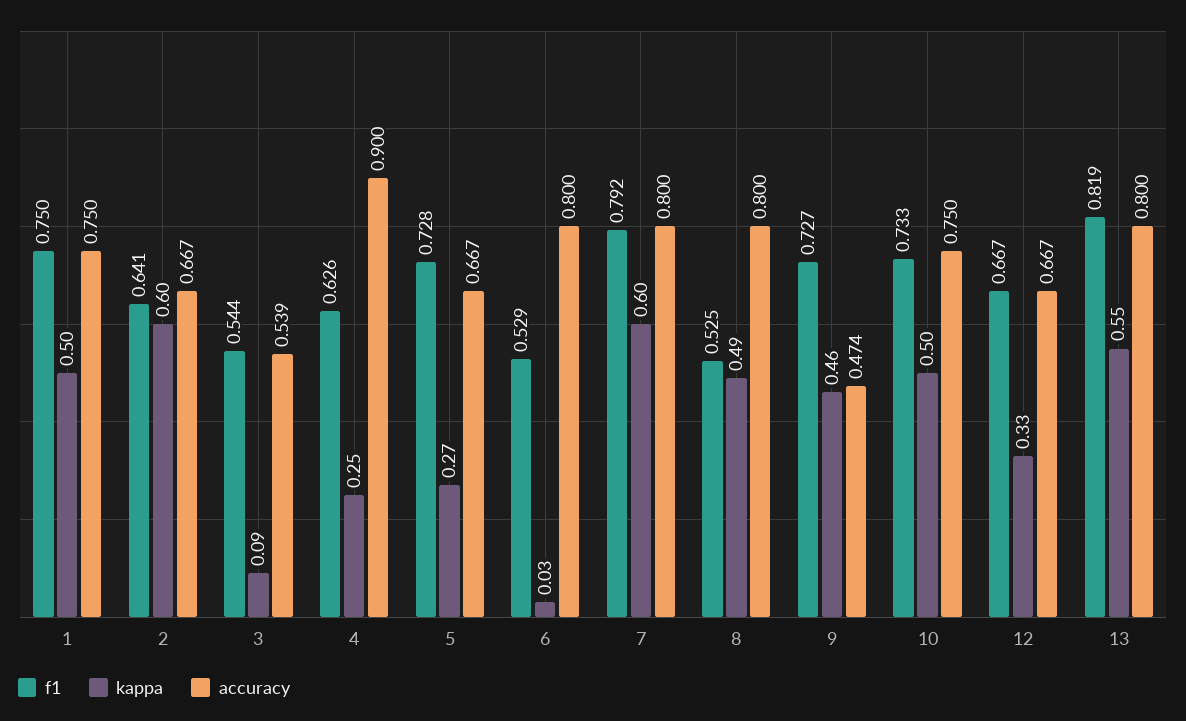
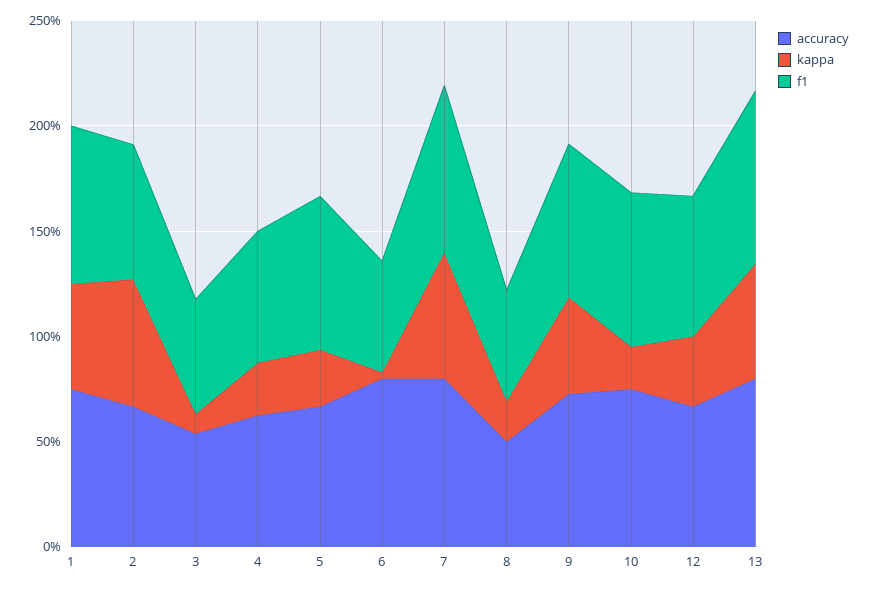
  {
    "f1": {
      "1": 0.75,
      "2": 0.641,
      "3": 0.544,
      "4": 0.626,
      "5": 0.728,
      "6": 0.529,
      "7": 0.792,
      "8": 0.525,
      "9": 0.727,
      "10": 0.733,
      "12": 0.667,
      "13": 0.819
    },
    "kappa": {
      "1": 0.5,
      "2": 0.6,
      "3": 0.09,
      "4": 0.25,
      "5": 0.27,
      "6": 0.03,
      "7": 0.6,
-     "8": 0.49,
+     "8": 0.2,
      "9": 0.46,
-     "10": 0.5,
+     "10": 0.2,
      "12": 0.33,
      "13": 0.55
    },
    "accuracy": {
      "1": 0.75,
      "2": 0.667,
      "3": 0.539,
-     "4": 0.9,
+     "4": 0.6,
      "5": 0.667,
      "6": 0.8,
      "7": 0.8,
-     "8": 0.8,
+     "8": 0.5,
-     "9": 0.474,
+     "9": 0.7,
      "10": 0.75,
      "12": 0.667,
      "13": 0.8
    }
  }

